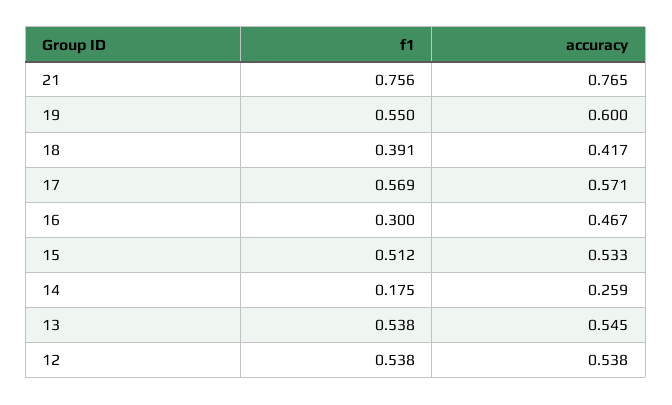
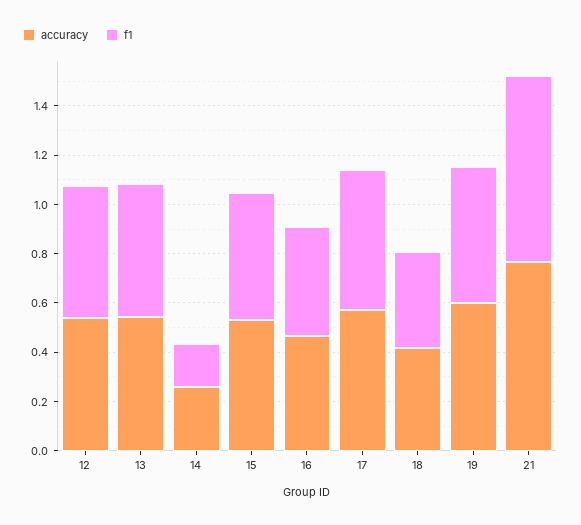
  {
    "f1": {
      "21": 0.756,
      "19": 0.55,
      "18": 0.391,
      "17": 0.569,
-     "16": 0.3,
+     "16": 0.45,
      "15": 0.512,
      "14": 0.175,
      "13": 0.538,
      "12": 0.538
    },
    "accuracy": {
      "21": 0.765,
      "19": 0.6,
      "18": 0.417,
      "17": 0.571,
      "16": 0.467,
      "15": 0.533,
      "14": 0.259,
      "13": 0.545,
      "12": 0.538
    }
  }

